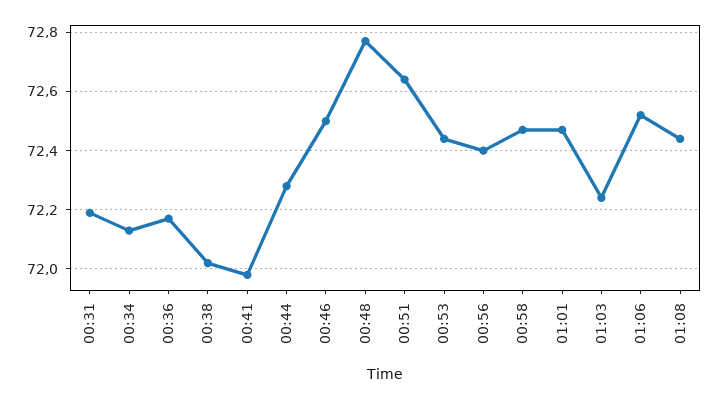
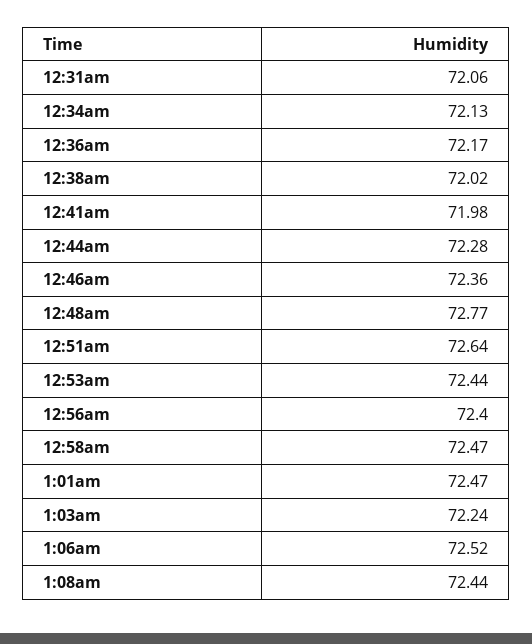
  {
-   "00:31": 72.2,
+   "00:31": 72.06,
    "00:34": 72.13,
    "00:36": 72.17,
    "00:38": 72.02,
    "00:41": 71.98,
    "00:44": 72.28,
-   "00:46": 72.5,
+   "00:46": 72.36,
    "00:48": 72.77,
    "00:51": 72.64,
    "00:53": 72.44,
    "00:56": 72.4,
    "00:58": 72.47,
    "01:01": 72.47,
    "01:03": 72.24,
    "01:06": 72.52,
    "01:08": 72.44
  }

